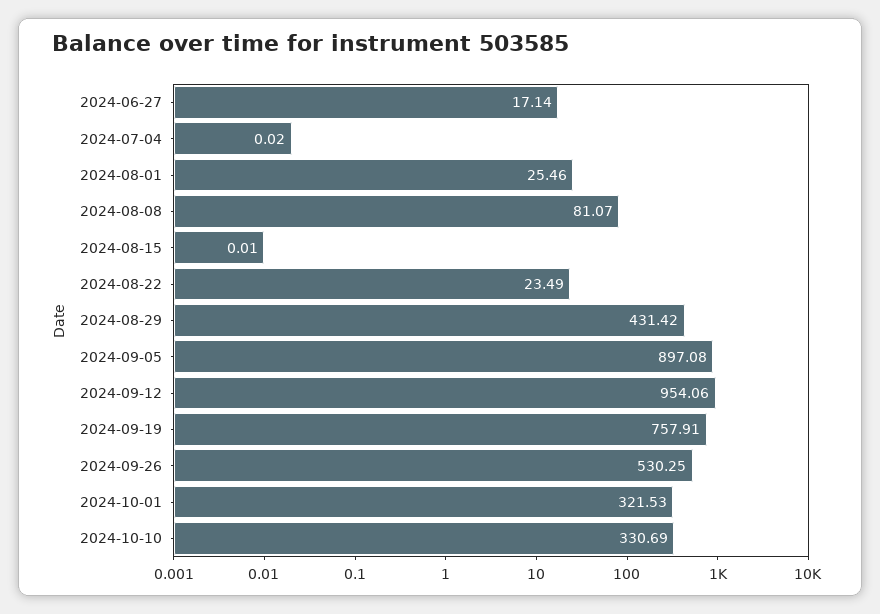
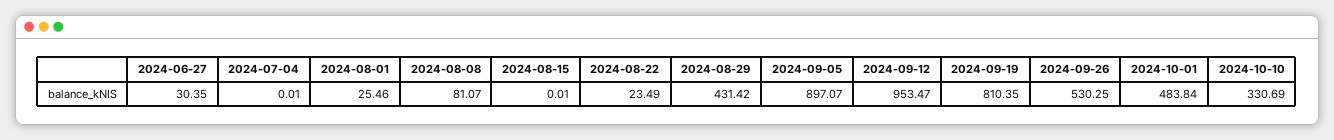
  {
-   "2024-06-27": 17.14,
+   "2024-06-27": 30.35,
-   "2024-07-04": 0.02,
+   "2024-07-04": 0.01,
    "2024-08-01": 25.46,
    "2024-08-08": 81.07,
    "2024-08-15": 0.01,
    "2024-08-22": 23.49,
    "2024-08-29": 431.42,
-   "2024-09-05": 897.08,
+   "2024-09-05": 897.07,
-   "2024-09-12": 954.06,
+   "2024-09-12": 953.47,
-   "2024-09-19": 757.91,
+   "2024-09-19": 810.35,
    "2024-09-26": 530.25,
-   "2024-10-01": 321.53,
+   "2024-10-01": 483.84,
    "2024-10-10": 330.69
  }

